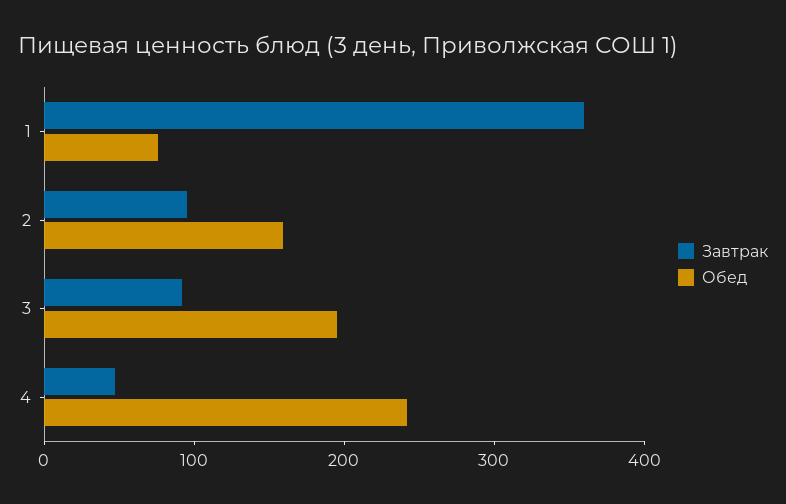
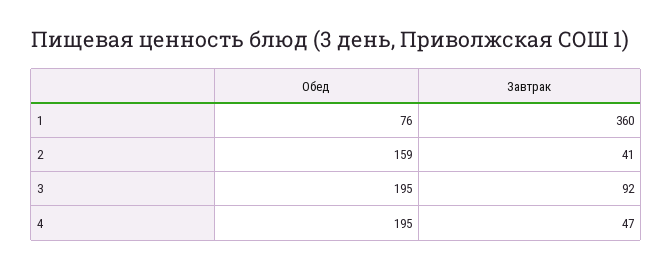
  {
    "Завтрак": {
      "1": 360,
-     "2": 100,
+     "2": 41,
      "3": 92,
      "4": 47
    },
    "Обед": {
      "1": 76,
      "2": 159,
      "3": 195,
-     "4": 240
+     "4": 195
    }
  }

